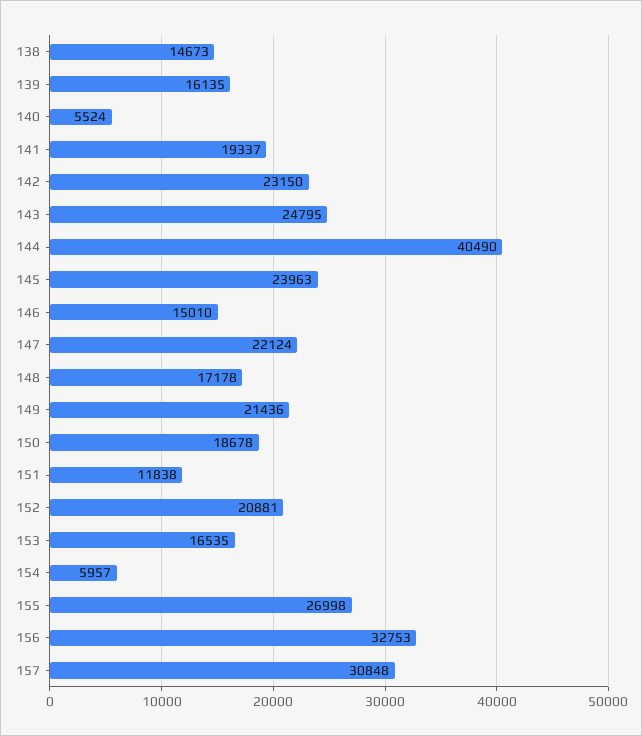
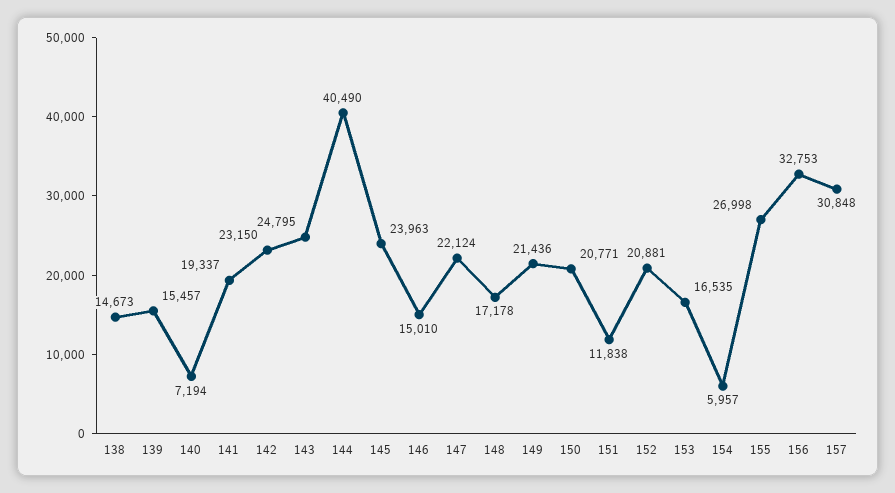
  {
    "138": 14673,
-   "139": 16135,
+   "139": 15457,
-   "140": 5524,
+   "140": 7194,
    "141": 19337,
    "142": 23150,
    "143": 24795,
    "144": 40490,
    "145": 23963,
    "146": 15010,
    "147": 22124,
    "148": 17178,
    "149": 21436,
-   "150": 18678,
+   "150": 20771,
    "151": 11838,
    "152": 20881,
    "153": 16535,
    "154": 5957,
    "155": 26998,
    "156": 32753,
    "157": 30848
  }

